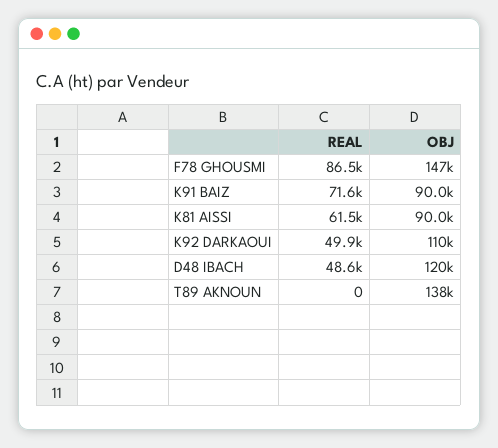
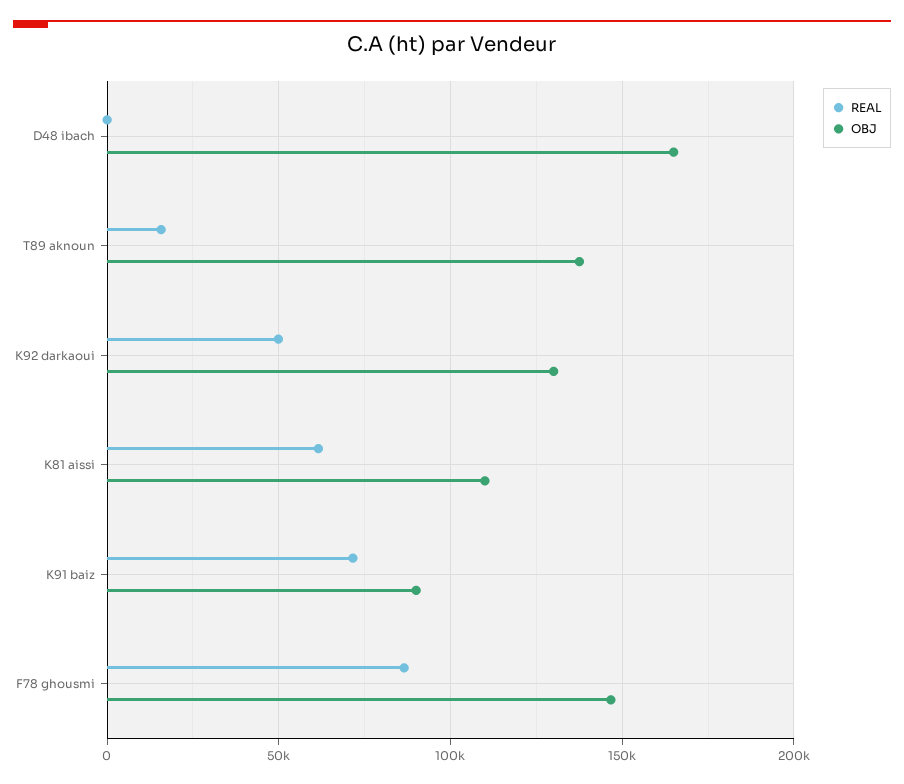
  {
    "REAL": {
      "F78 GHOUSMI": 86500,
      "K91 BAIZ": 71600,
      "K81 AISSI": 61500,
      "K92 DARKAOUI": 49900,
-     "D48 IBACH": 48600,
+     "D48 IBACH": 0,
-     "T89 AKNOUN": 0
+     "T89 AKNOUN": 15000
    },
    "OBJ": {
      "F78 GHOUSMI": 147000,
      "K91 BAIZ": 90000,
-     "K81 AISSI": 90000,
+     "K81 AISSI": 110000,
-     "K92 DARKAOUI": 110000,
+     "K92 DARKAOUI": 130000,
-     "D48 IBACH": 120000,
+     "D48 IBACH": 165000,
      "T89 AKNOUN": 138000
    }
  }

